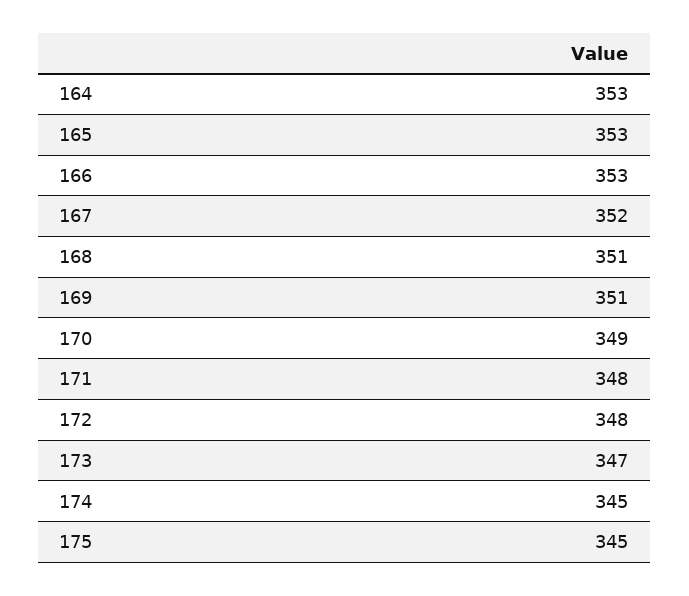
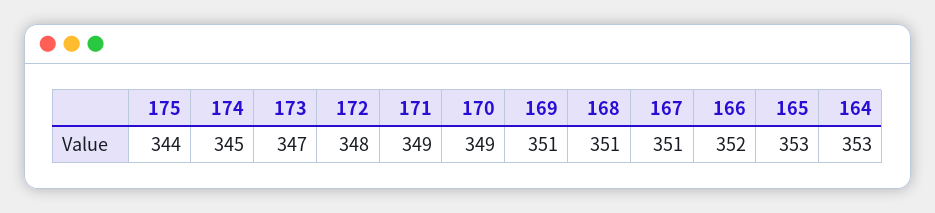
  {
    "164": 353,
    "165": 353,
-   "166": 353,
+   "166": 352,
-   "167": 352,
+   "167": 351,
    "168": 351,
    "169": 351,
    "170": 349,
-   "171": 348,
+   "171": 349,
    "172": 348,
    "173": 347,
    "174": 345,
-   "175": 345
+   "175": 344
  }

